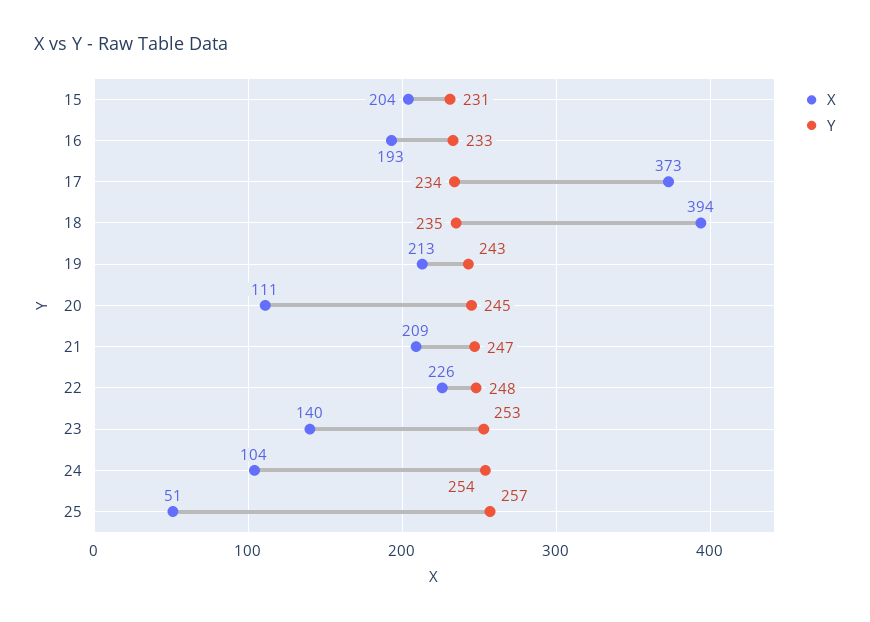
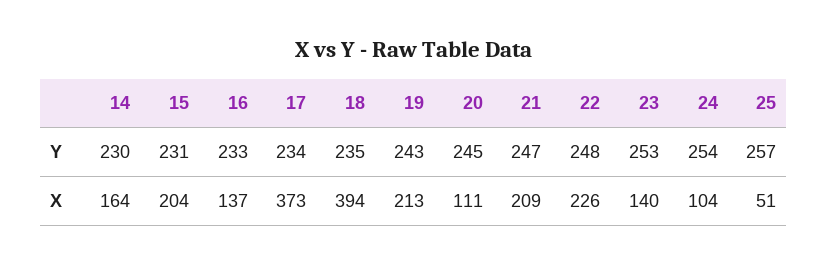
  {
    "X": {
      "15": 204,
-     "16": 193,
+     "16": 137,
      "17": 373,
      "18": 394,
      "19": 213,
      "20": 111,
      "21": 209,
      "22": 226,
      "23": 140,
      "24": 104,
-     "25": 51
+     "25": 51,
+     "14": 164
    },
    "Y": {
      "15": 231,
      "16": 233,
      "17": 234,
      "18": 235,
      "19": 243,
      "20": 245,
      "21": 247,
      "22": 248,
      "23": 253,
      "24": 254,
-     "25": 257
+     "25": 257,
+     "14": 230
    }
  }

